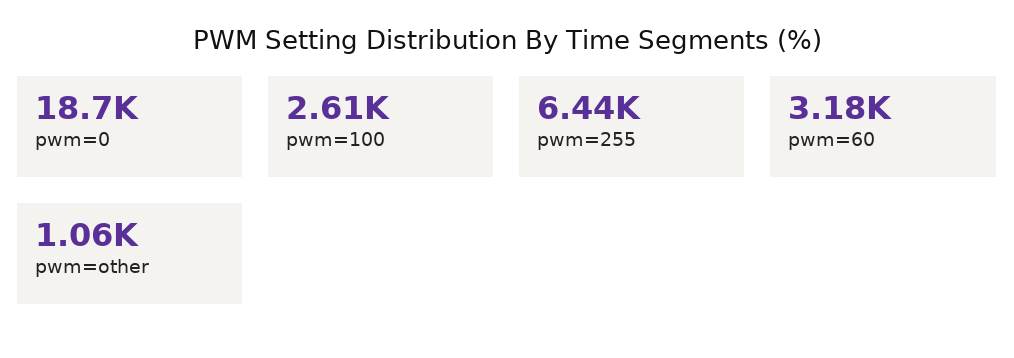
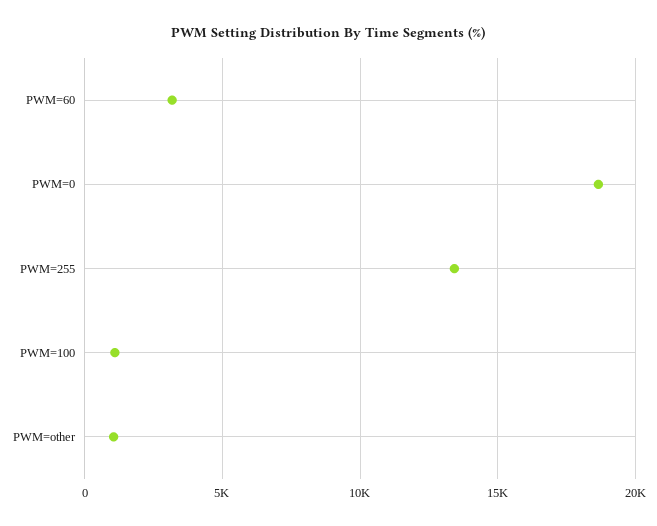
  {
    "pwm=0": 18700,
-   "pwm=100": 2610,
+   "pwm=100": 1000,
-   "pwm=255": 6440,
+   "pwm=255": 13500,
    "pwm=60": 3180,
    "pwm=other": 1060
  }

